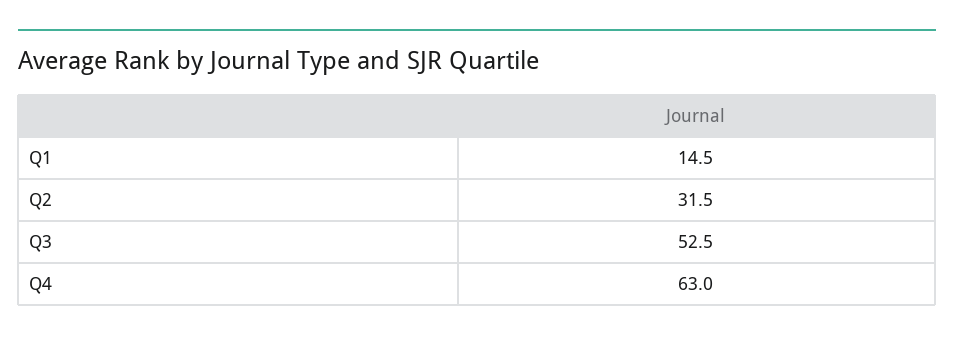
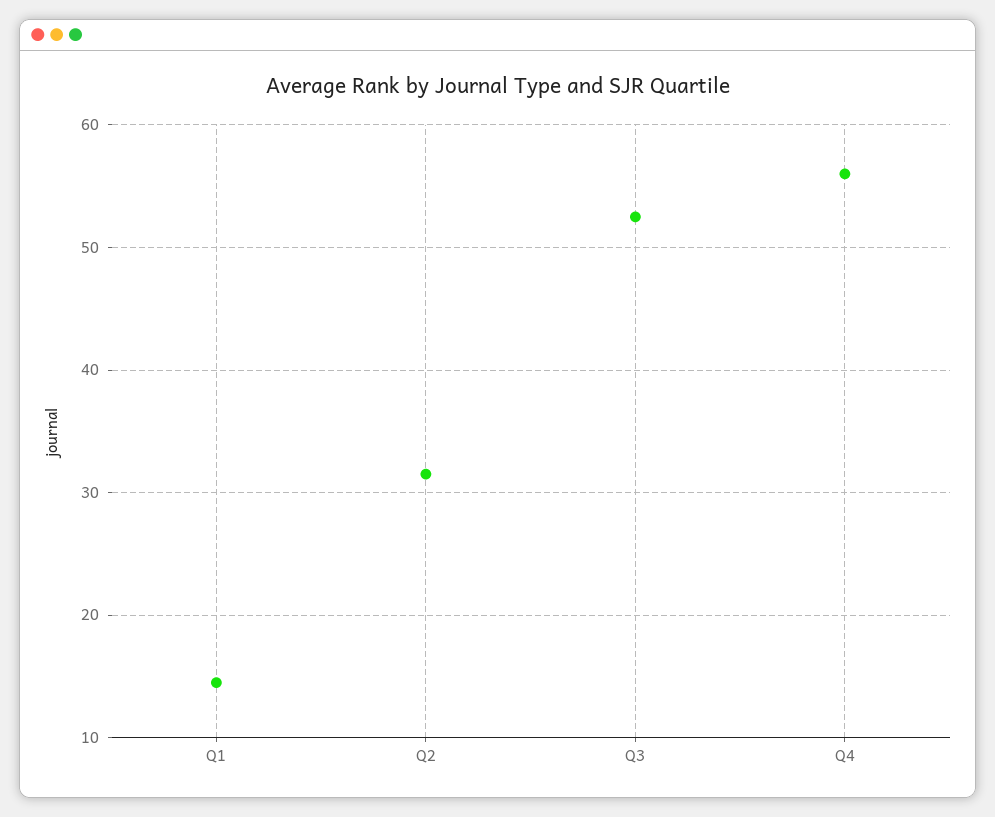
  {
    "Q1": 14.5,
    "Q2": 31.5,
    "Q3": 52.5,
-   "Q4": 63
+   "Q4": 56
  }

